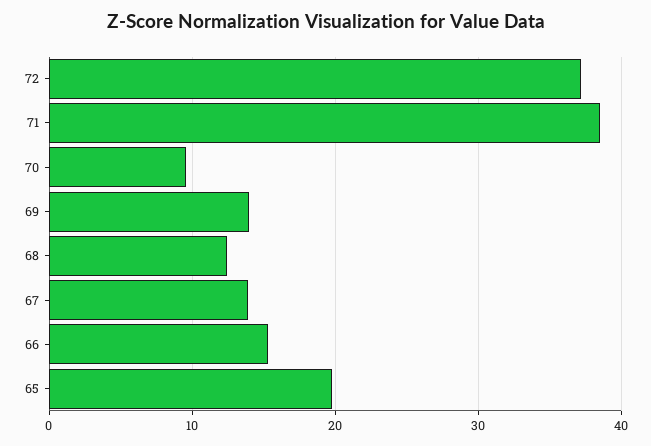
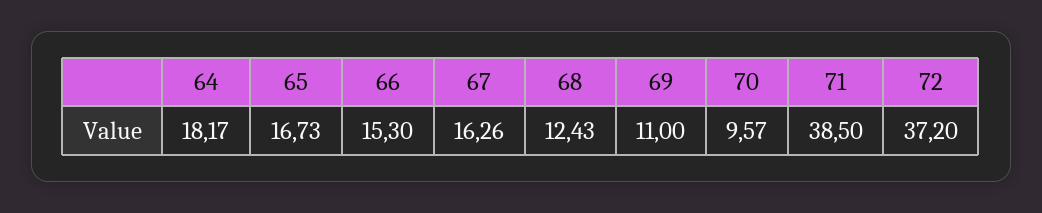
  {
    "72": 37.2,
    "71": 38.5,
    "70": 9.57,
-   "69": 14,
+   "69": 11,
    "68": 12.43,
-   "67": 14,
+   "67": 16.26,
    "66": 15.3,
-   "65": 20
+   "65": 16.73,
+   "64": 18.17
  }

